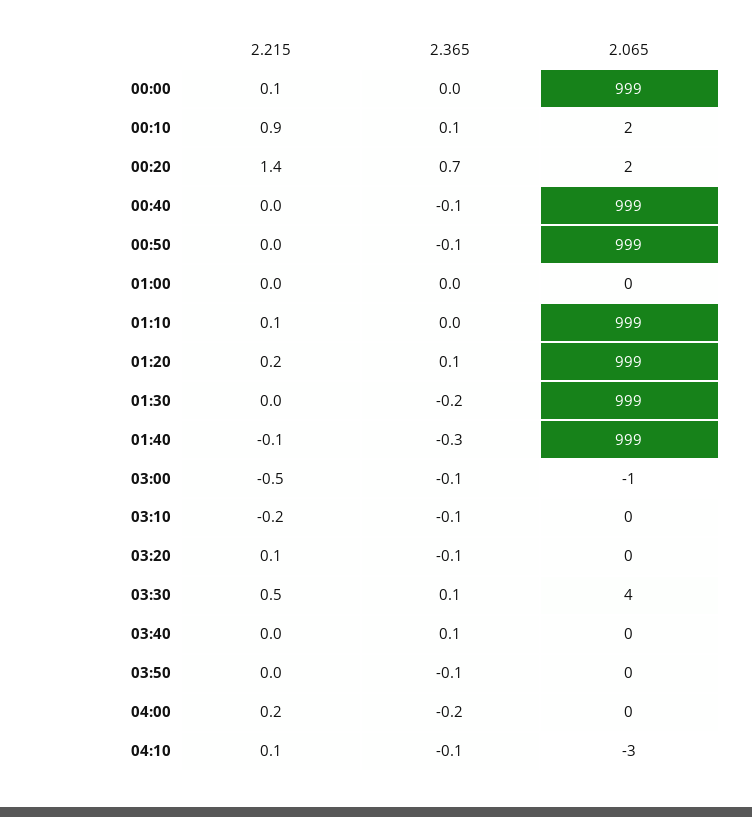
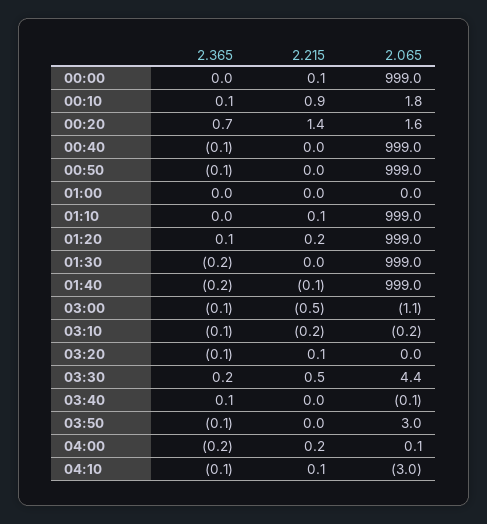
  {
    "2.215": {
      "00:00": 0.1,
      "00:10": 0.9,
      "00:20": 1.4,
      "00:40": 0,
      "00:50": 0,
      "01:00": 0,
      "01:10": 0.1,
      "01:20": 0.2,
      "01:30": 0,
      "01:40": -0.1,
      "03:00": -0.5,
      "03:10": -0.2,
      "03:20": 0.1,
      "03:30": 0.5,
      "03:40": 0,
      "03:50": 0,
      "04:00": 0.2,
      "04:10": 0.1
    },
    "2.365": {
      "00:00": 0,
      "00:10": 0.1,
      "00:20": 0.7,
      "00:40": -0.1,
      "00:50": -0.1,
      "01:00": 0,
      "01:10": 0,
      "01:20": 0.1,
      "01:30": -0.2,
-     "01:40": -0.3,
+     "01:40": -0.2,
      "03:00": -0.1,
      "03:10": -0.1,
      "03:20": -0.1,
-     "03:30": 0.1,
+     "03:30": 0.2,
      "03:40": 0.1,
      "03:50": -0.1,
      "04:00": -0.2,
      "04:10": -0.1
    },
    "2.065": {
      "00:00": 999,
      "00:10": 1.8,
      "00:20": 1.6,
      "00:40": 999,
      "00:50": 999,
      "01:00": 0,
      "01:10": 999,
      "01:20": 999,
      "01:30": 999,
      "01:40": 999,
      "03:00": -1.1,
      "03:10": -0.2,
      "03:20": 0,
      "03:30": 4.4,
      "03:40": -0.1,
-     "03:50": 0,
+     "03:50": 3,
      "04:00": 0.1,
      "04:10": -3
    }
  }

